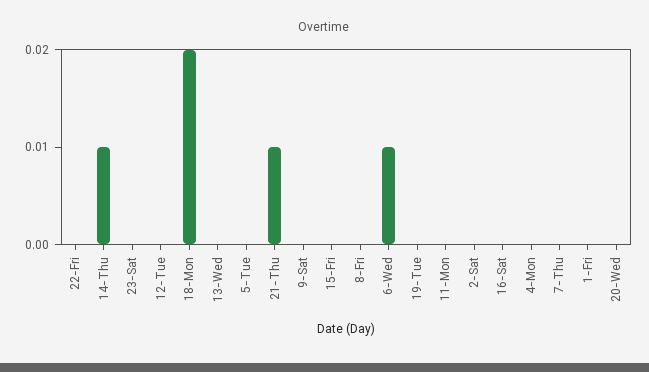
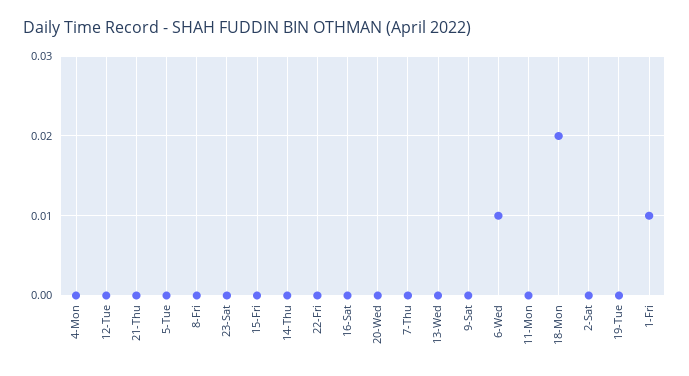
  {
    "22-Fri": 0,
-   "14-Thu": 0.01,
+   "14-Thu": 0,
    "23-Sat": 0,
    "12-Tue": 0,
    "18-Mon": 0.02,
    "13-Wed": 0,
    "5-Tue": 0,
-   "21-Thu": 0.01,
+   "21-Thu": 0,
    "9-Sat": 0,
    "15-Fri": 0,
    "8-Fri": 0,
    "6-Wed": 0.01,
    "19-Tue": 0,
    "11-Mon": 0,
    "2-Sat": 0,
    "16-Sat": 0,
    "4-Mon": 0,
    "7-Thu": 0,
-   "1-Fri": 0,
+   "1-Fri": 0.01,
    "20-Wed": 0
  }

